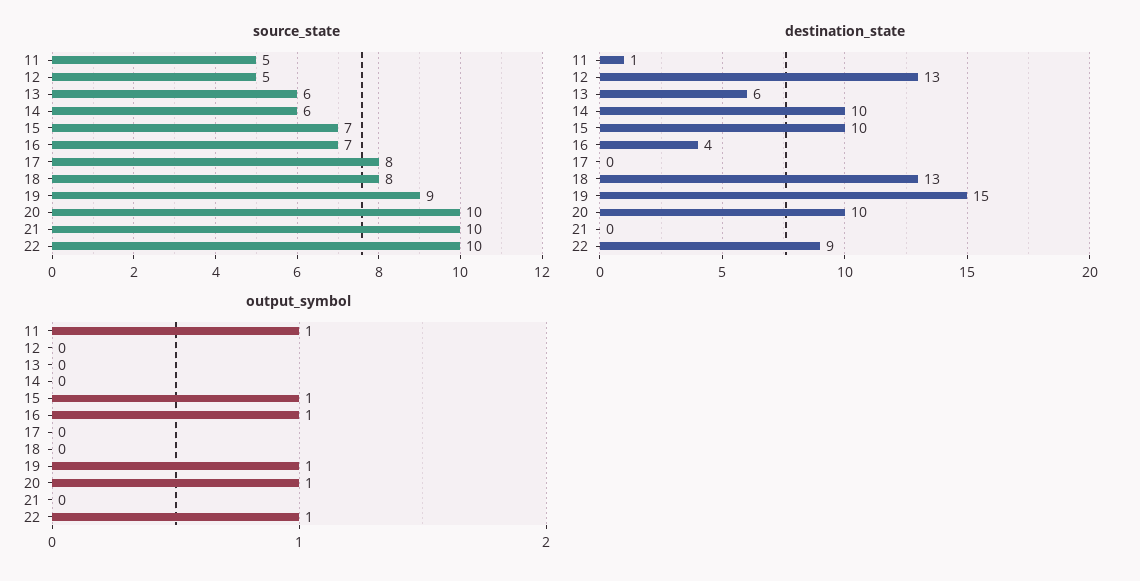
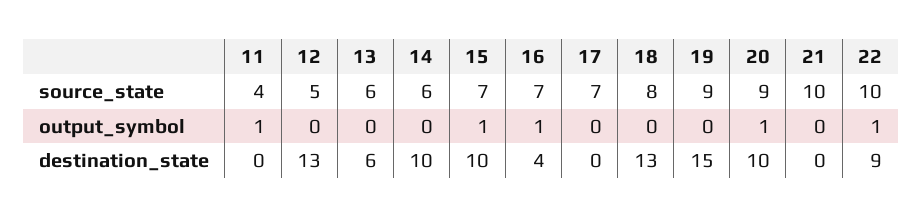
  {
    "source_state": {
-     "11": 5,
+     "11": 4,
      "12": 5,
      "13": 6,
      "14": 6,
      "15": 7,
      "16": 7,
-     "17": 8,
+     "17": 7,
      "18": 8,
      "19": 9,
-     "20": 10,
+     "20": 9,
      "21": 10,
      "22": 10
    },
    "destination_state": {
-     "11": 1,
+     "11": 0,
      "12": 13,
      "13": 6,
      "14": 10,
      "15": 10,
      "16": 4,
      "17": 0,
      "18": 13,
      "19": 15,
      "20": 10,
      "21": 0,
      "22": 9
    },
    "output_symbol": {
      "11": 1,
      "12": 0,
      "13": 0,
      "14": 0,
      "15": 1,
      "16": 1,
      "17": 0,
      "18": 0,
-     "19": 1,
+     "19": 0,
      "20": 1,
      "21": 0,
      "22": 1
    }
  }

